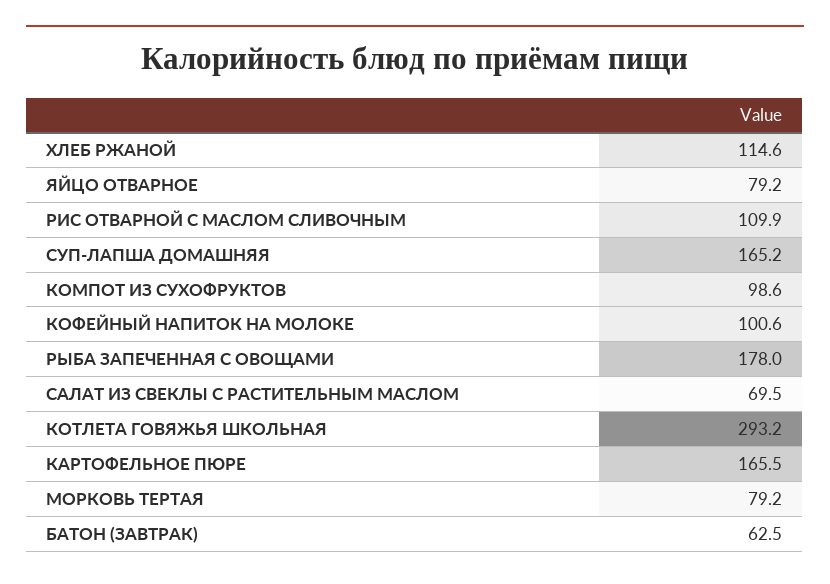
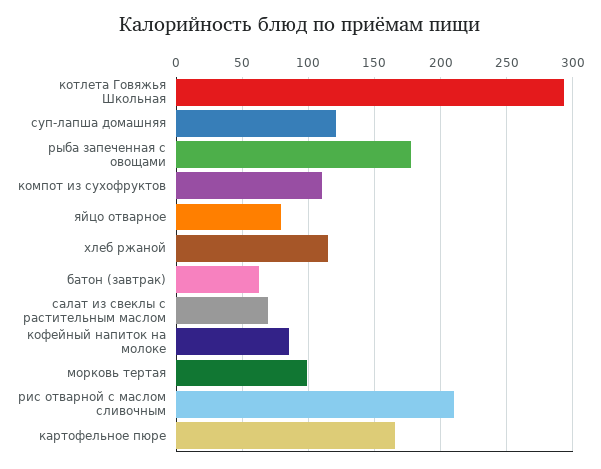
  {
    "ХЛЕБ РЖАНОЙ": 114.6,
    "ЯЙЦО ОТВАРНОЕ": 79.2,
-   "РИС ОТВАРНОЙ С МАСЛОМ СЛИВОЧНЫМ": 109.9,
+   "РИС ОТВАРНОЙ С МАСЛОМ СЛИВОЧНЫМ": 210,
-   "СУП-ЛАПША ДОМАШНЯЯ": 165.2,
+   "СУП-ЛАПША ДОМАШНЯЯ": 120,
-   "КОМПОТ ИЗ СУХОФРУКТОВ": 98.6,
+   "КОМПОТ ИЗ СУХОФРУКТОВ": 110,
-   "КОФЕЙНЫЙ НАПИТОК НА МОЛОКЕ": 100.6,
+   "КОФЕЙНЫЙ НАПИТОК НА МОЛОКЕ": 85,
    "РЫБА ЗАПЕЧЕННАЯ С ОВОЩАМИ": 178,
    "САЛАТ ИЗ СВЕКЛЫ С РАСТИТЕЛЬНЫМ МАСЛОМ": 69.5,
    "КОТЛЕТА ГОВЯЖЬЯ ШКОЛЬНАЯ": 293.2,
    "КАРТОФЕЛЬНОЕ ПЮРЕ": 165.5,
-   "МОРКОВЬ ТЕРТАЯ": 79.2,
+   "МОРКОВЬ ТЕРТАЯ": 100,
    "БАТОН (ЗАВТРАК)": 62.5
  }

